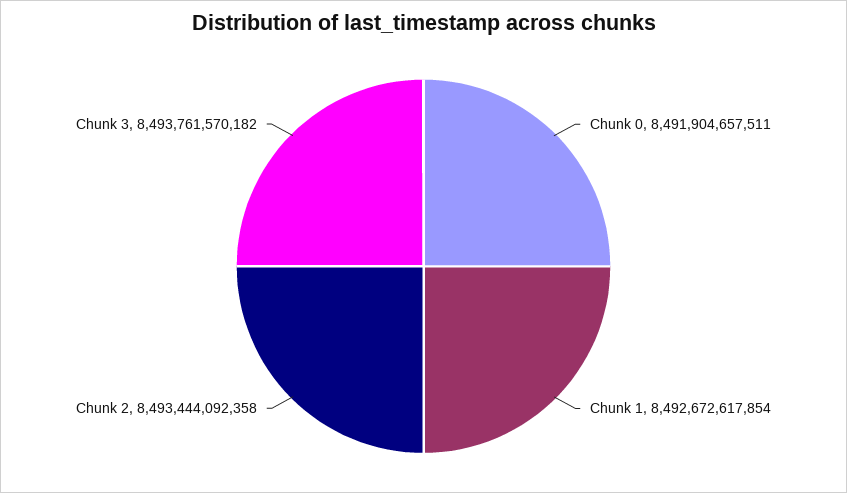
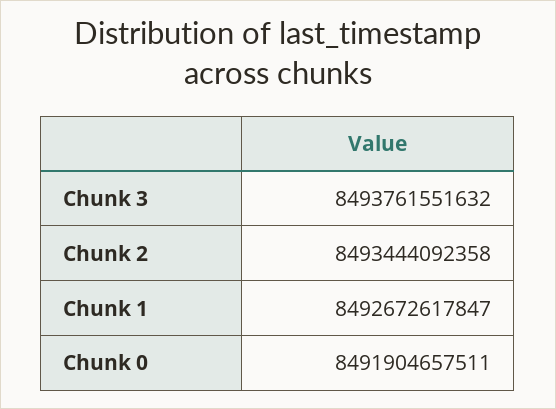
  {
    "Chunk 0": 8491904657511,
-   "Chunk 1": 8492672617854,
+   "Chunk 1": 8492672617847,
    "Chunk 2": 8493444092358,
-   "Chunk 3": 8493761570182
+   "Chunk 3": 8493761551632
  }

